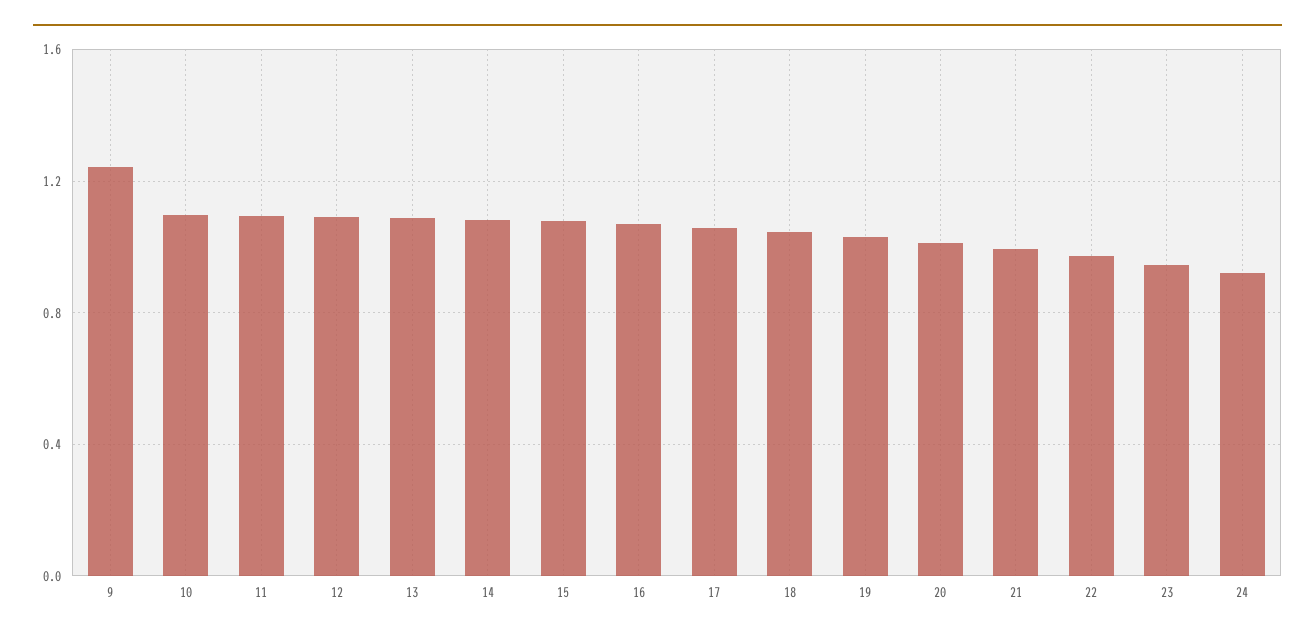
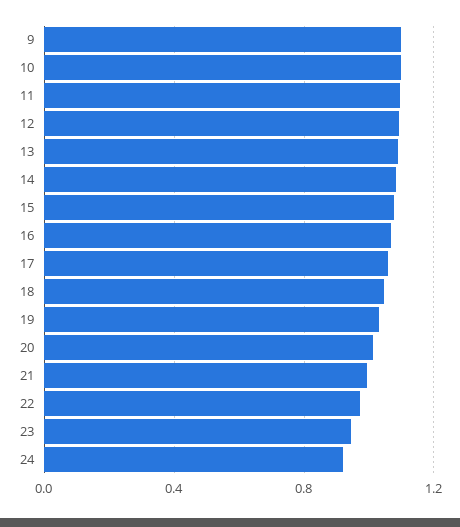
  {
-   "9": 1.25,
+   "9": 1.1,
    "10": 1.1,
    "11": 1.1,
    "12": 1.1,
    "13": 1.1,
    "14": 1.1,
    "15": 1.1,
    "16": 1.05,
    "17": 1.05,
    "18": 1.05,
    "19": 1.05,
    "20": 1,
    "21": 1,
    "22": 0.95,
    "23": 0.95,
    "24": 0.9
  }

